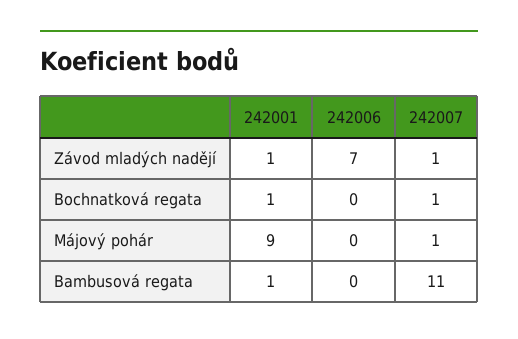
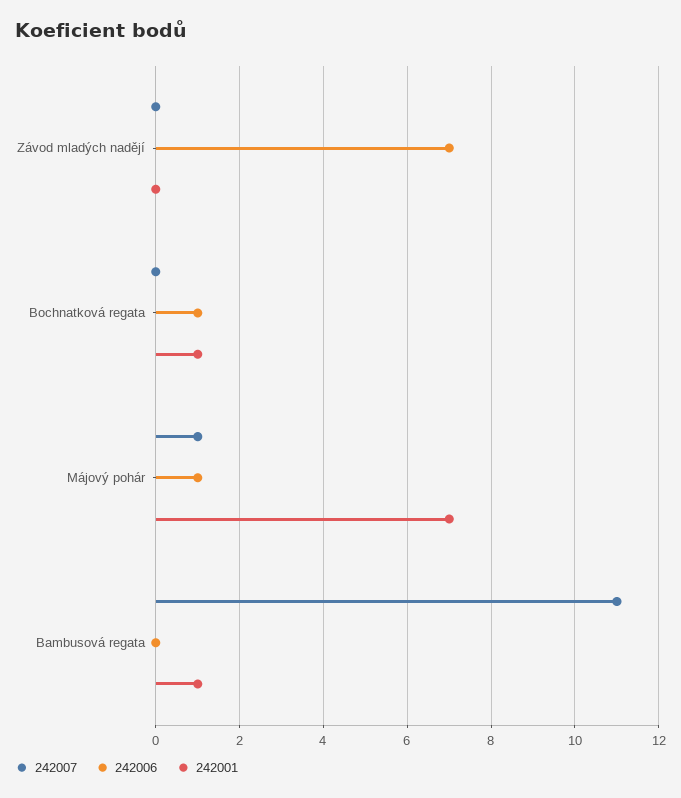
  {
    "242001": {
-     "Závod mladých nadějí": 1,
+     "Závod mladých nadějí": 0,
      "Bochnatková regata": 1,
-     "Májový pohár": 9,
+     "Májový pohár": 7,
      "Bambusová regata": 1
    },
    "242006": {
      "Závod mladých nadějí": 7,
-     "Bochnatková regata": 0,
+     "Bochnatková regata": 1,
-     "Májový pohár": 0,
+     "Májový pohár": 1,
      "Bambusová regata": 0
    },
    "242007": {
-     "Závod mladých nadějí": 1,
+     "Závod mladých nadějí": 0,
-     "Bochnatková regata": 1,
+     "Bochnatková regata": 0,
      "Májový pohár": 1,
      "Bambusová regata": 11
    }
  }

